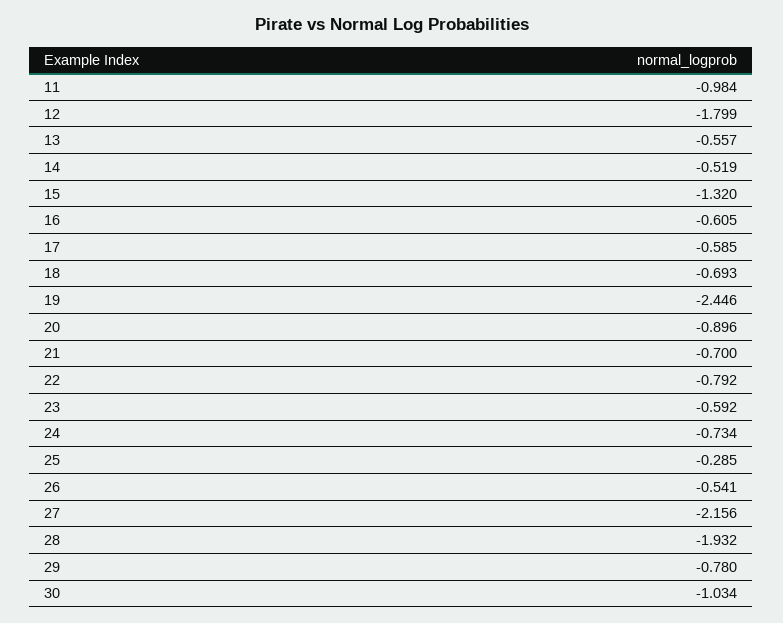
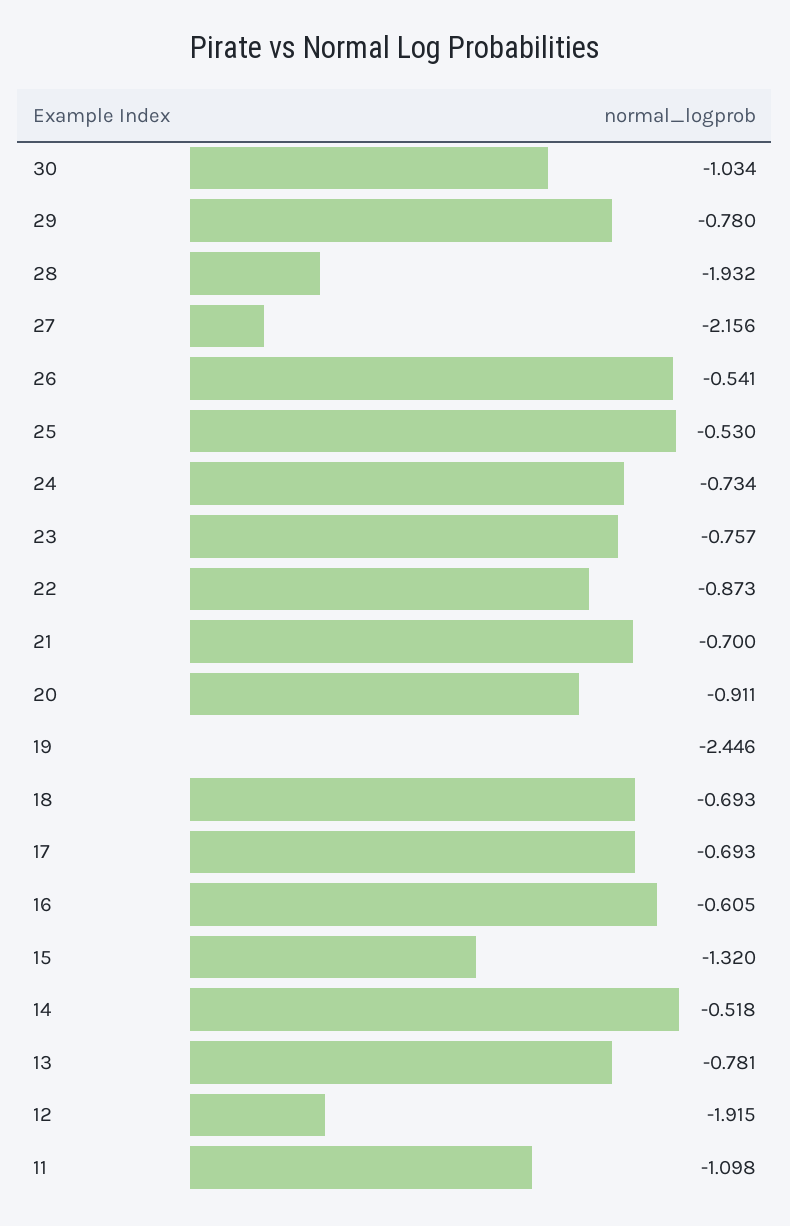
  {
-   "11": -0.984,
+   "11": -1.098,
-   "12": -1.799,
+   "12": -1.915,
-   "13": -0.557,
+   "13": -0.781,
-   "14": -0.519,
+   "14": -0.518,
    "15": -1.32,
    "16": -0.605,
-   "17": -0.585,
+   "17": -0.693,
    "18": -0.693,
    "19": -2.446,
-   "20": -0.896,
+   "20": -0.911,
    "21": -0.7,
-   "22": -0.792,
+   "22": -0.873,
-   "23": -0.592,
+   "23": -0.757,
    "24": -0.734,
-   "25": -0.285,
+   "25": -0.53,
    "26": -0.541,
    "27": -2.156,
    "28": -1.932,
    "29": -0.78,
    "30": -1.034
  }

